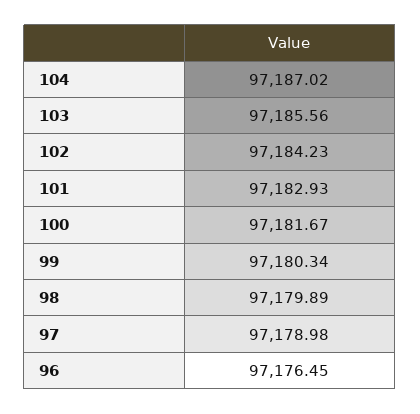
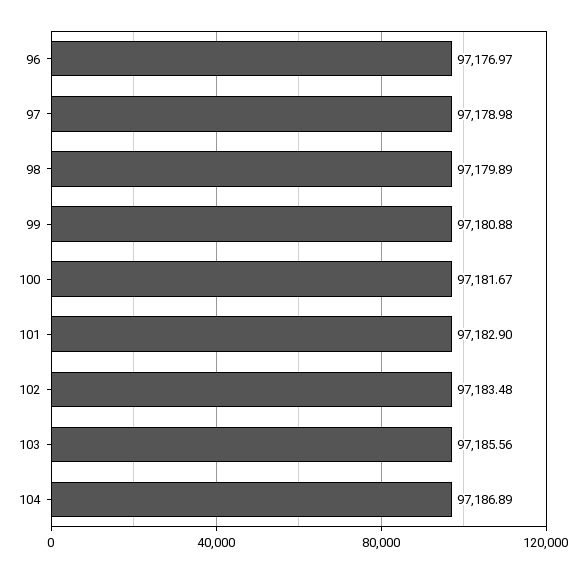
  {
-   "104": 97187.02,
+   "104": 97186.89,
    "103": 97185.56,
-   "102": 97184.23,
+   "102": 97183.48,
-   "101": 97182.93,
+   "101": 97182.9,
    "100": 97181.67,
-   "99": 97180.34,
+   "99": 97180.88,
    "98": 97179.89,
    "97": 97178.98,
-   "96": 97176.45
+   "96": 97176.97
  }

